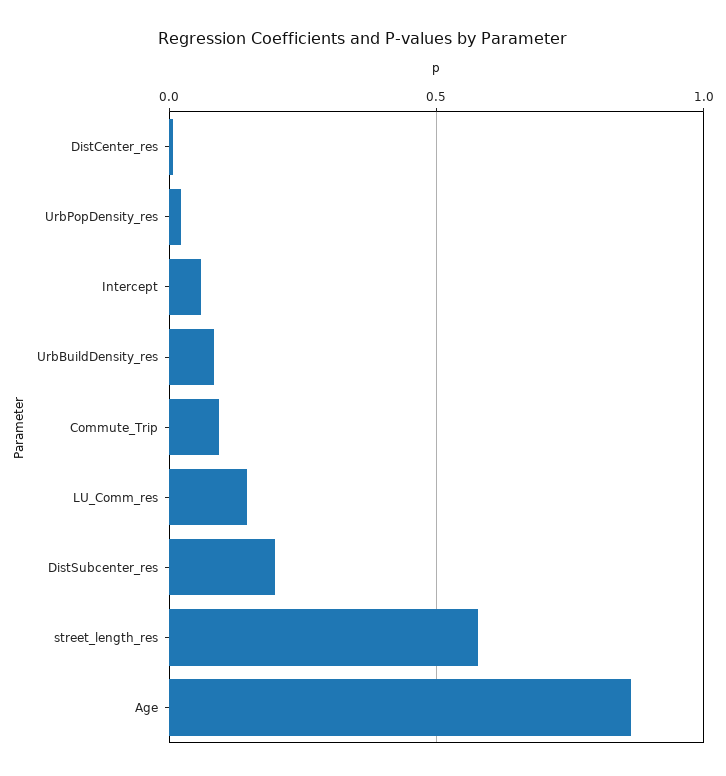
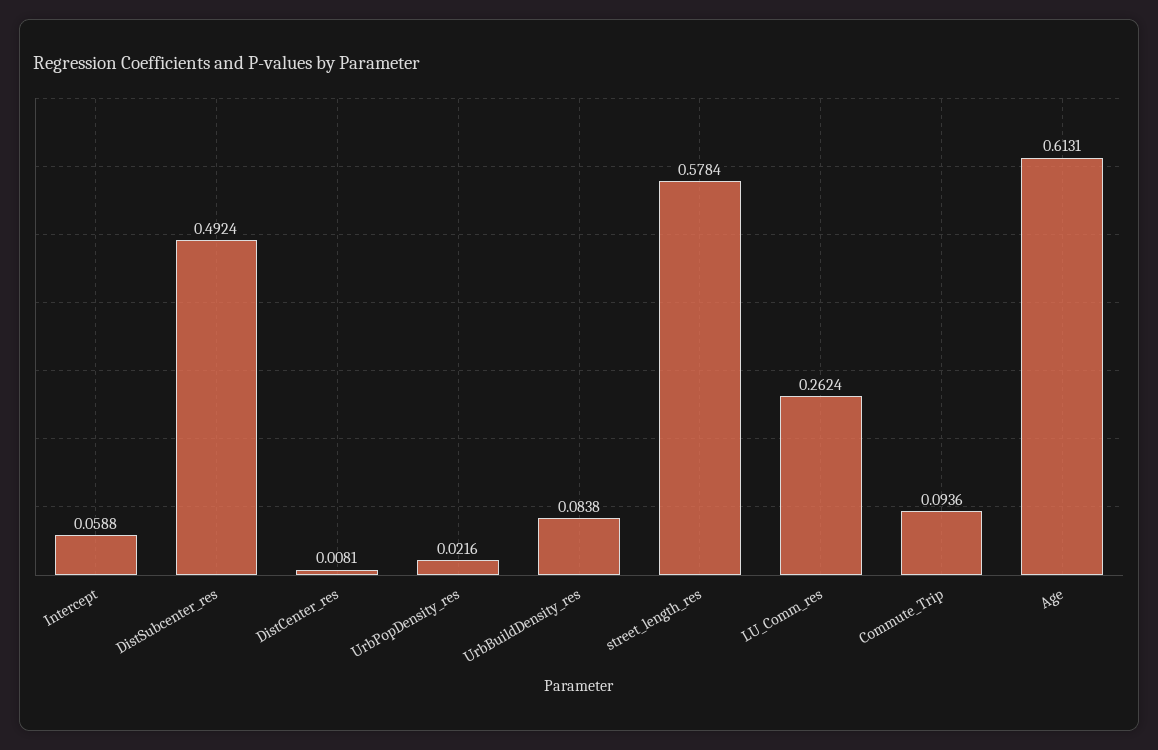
  {
    "DistCenter_res": 0.0081,
    "UrbPopDensity_res": 0.0216,
    "Intercept": 0.0588,
    "UrbBuildDensity_res": 0.0838,
    "Commute_Trip": 0.0936,
-   "LU_Comm_res": 0.15,
+   "LU_Comm_res": 0.2624,
-   "DistSubcenter_res": 0.2,
+   "DistSubcenter_res": 0.4924,
    "street_length_res": 0.5784,
-   "Age": 0.85
+   "Age": 0.6131
  }

